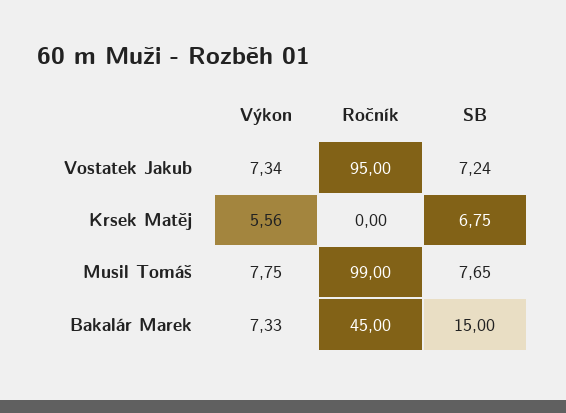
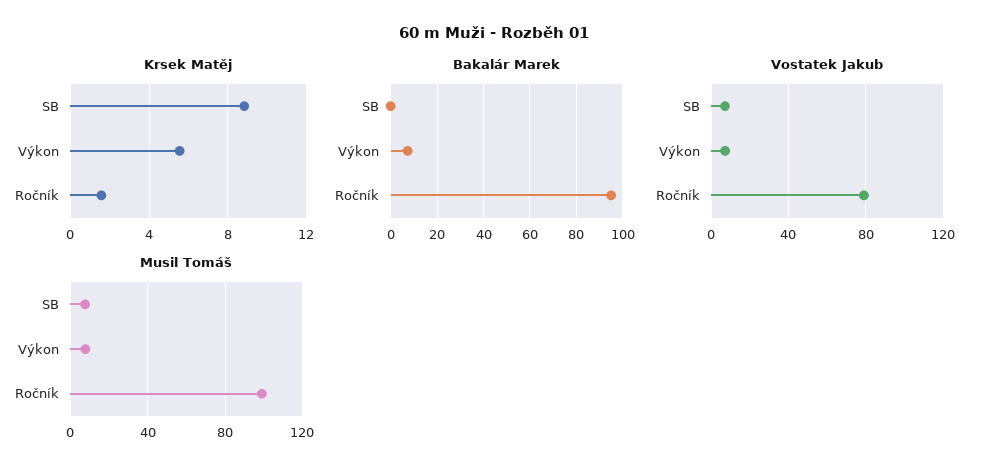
  {
    "Vostatek Jakub": {
      "Výkon": 7.34,
-     "Ročník": 95,
+     "Ročník": 80,
      "SB": 7.24
    },
    "Krsek Matěj": {
      "Výkon": 5.56,
-     "Ročník": 0,
+     "Ročník": 1.5,
-     "SB": 6.75
+     "SB": 9
    },
    "Musil Tomáš": {
      "Výkon": 7.75,
      "Ročník": 99,
      "SB": 7.65
    },
    "Bakalár Marek": {
      "Výkon": 7.33,
-     "Ročník": 45,
+     "Ročník": 95,
-     "SB": 15
+     "SB": 0
    }
  }

